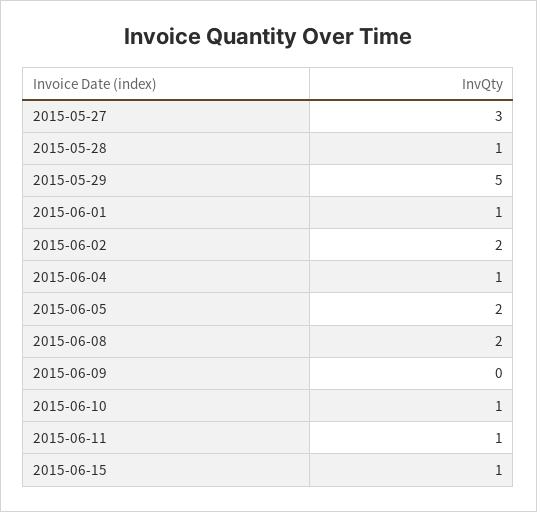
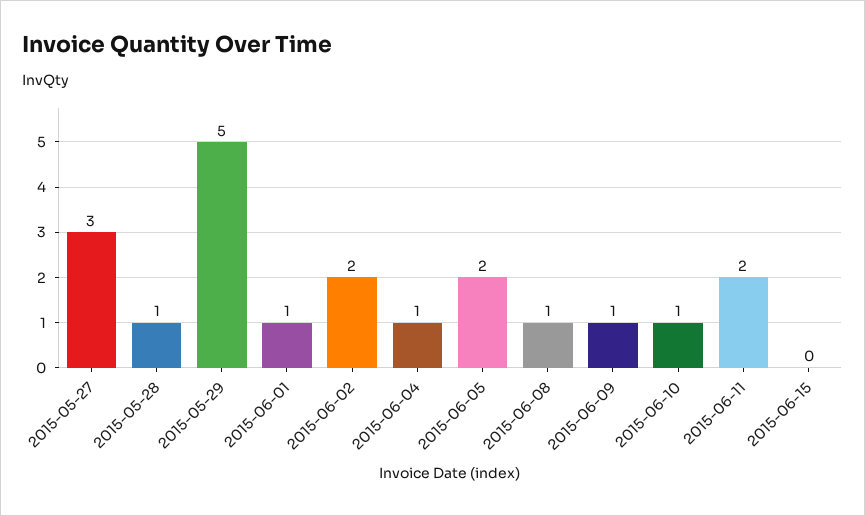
  {
    "2015-05-27": 3,
    "2015-05-28": 1,
    "2015-05-29": 5,
    "2015-06-01": 1,
    "2015-06-02": 2,
    "2015-06-04": 1,
    "2015-06-05": 2,
-   "2015-06-08": 2,
+   "2015-06-08": 1,
-   "2015-06-09": 0,
+   "2015-06-09": 1,
    "2015-06-10": 1,
-   "2015-06-11": 1,
+   "2015-06-11": 2,
-   "2015-06-15": 1
+   "2015-06-15": 0
  }

